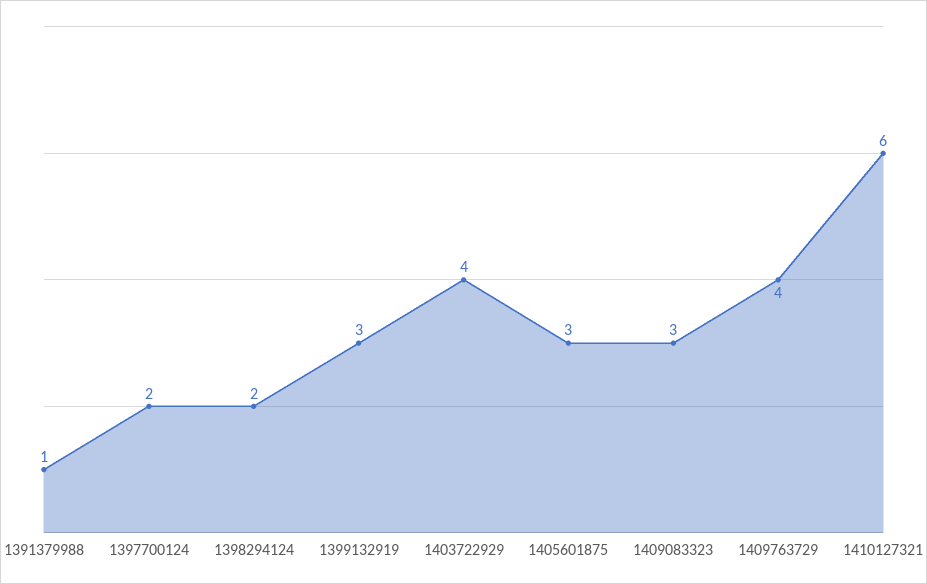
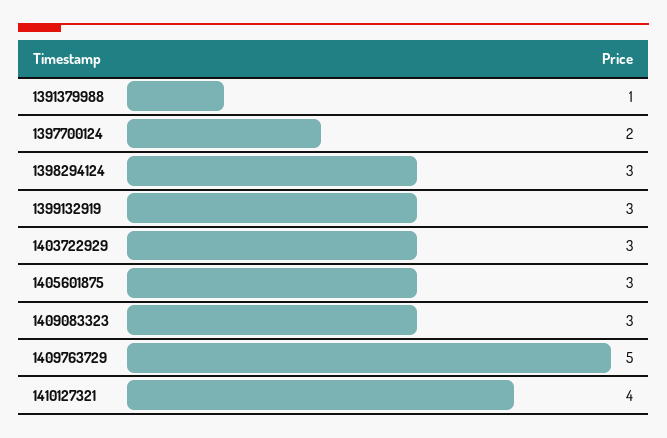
  {
    "1391379988": 1,
    "1397700124": 2,
-   "1398294124": 2,
+   "1398294124": 3,
    "1399132919": 3,
-   "1403722929": 4,
+   "1403722929": 3,
    "1405601875": 3,
    "1409083323": 3,
-   "1409763729": 4,
+   "1409763729": 5,
-   "1410127321": 6
+   "1410127321": 4
  }

